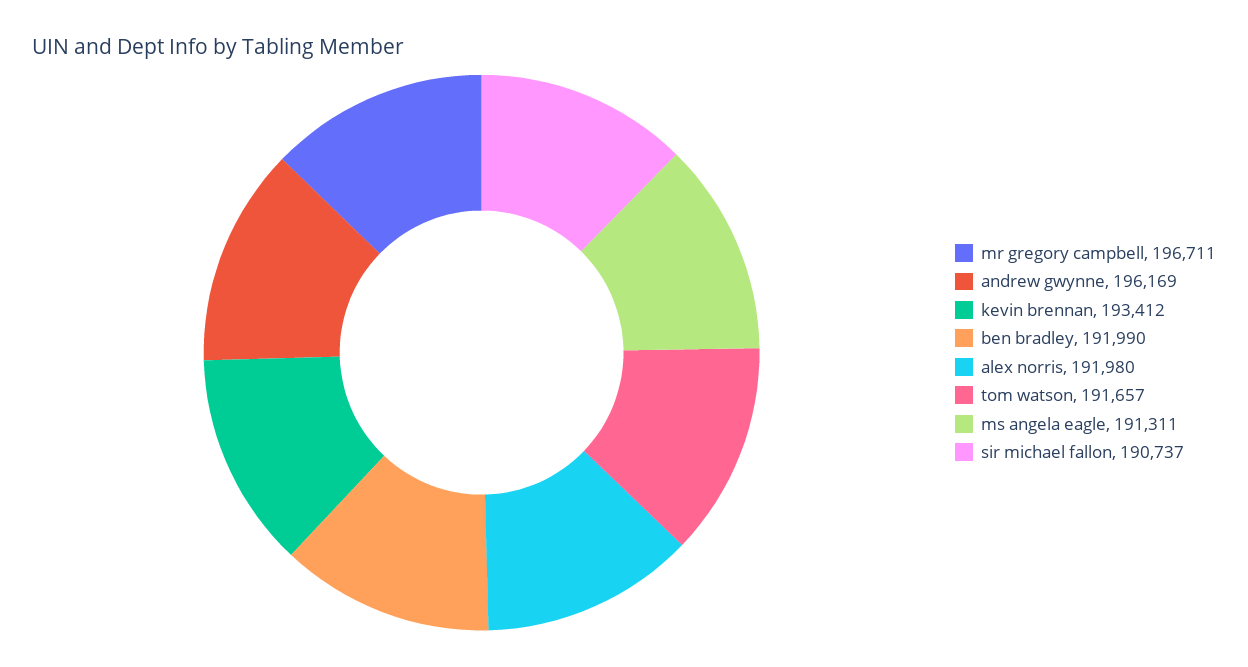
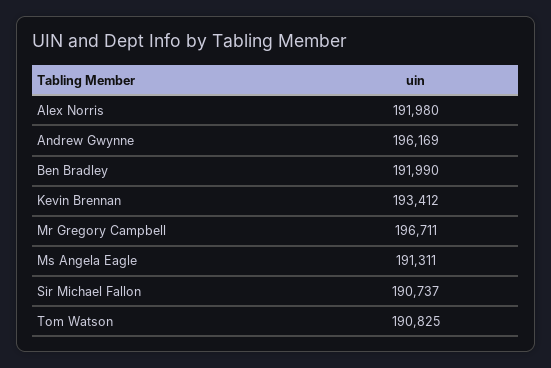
  {
    "mr gregory campbell": 196711,
    "andrew gwynne": 196169,
    "kevin brennan": 193412,
    "ben bradley": 191990,
    "alex norris": 191980,
-   "tom watson": 191657,
+   "tom watson": 190825,
    "ms angela eagle": 191311,
    "sir michael fallon": 190737
  }

